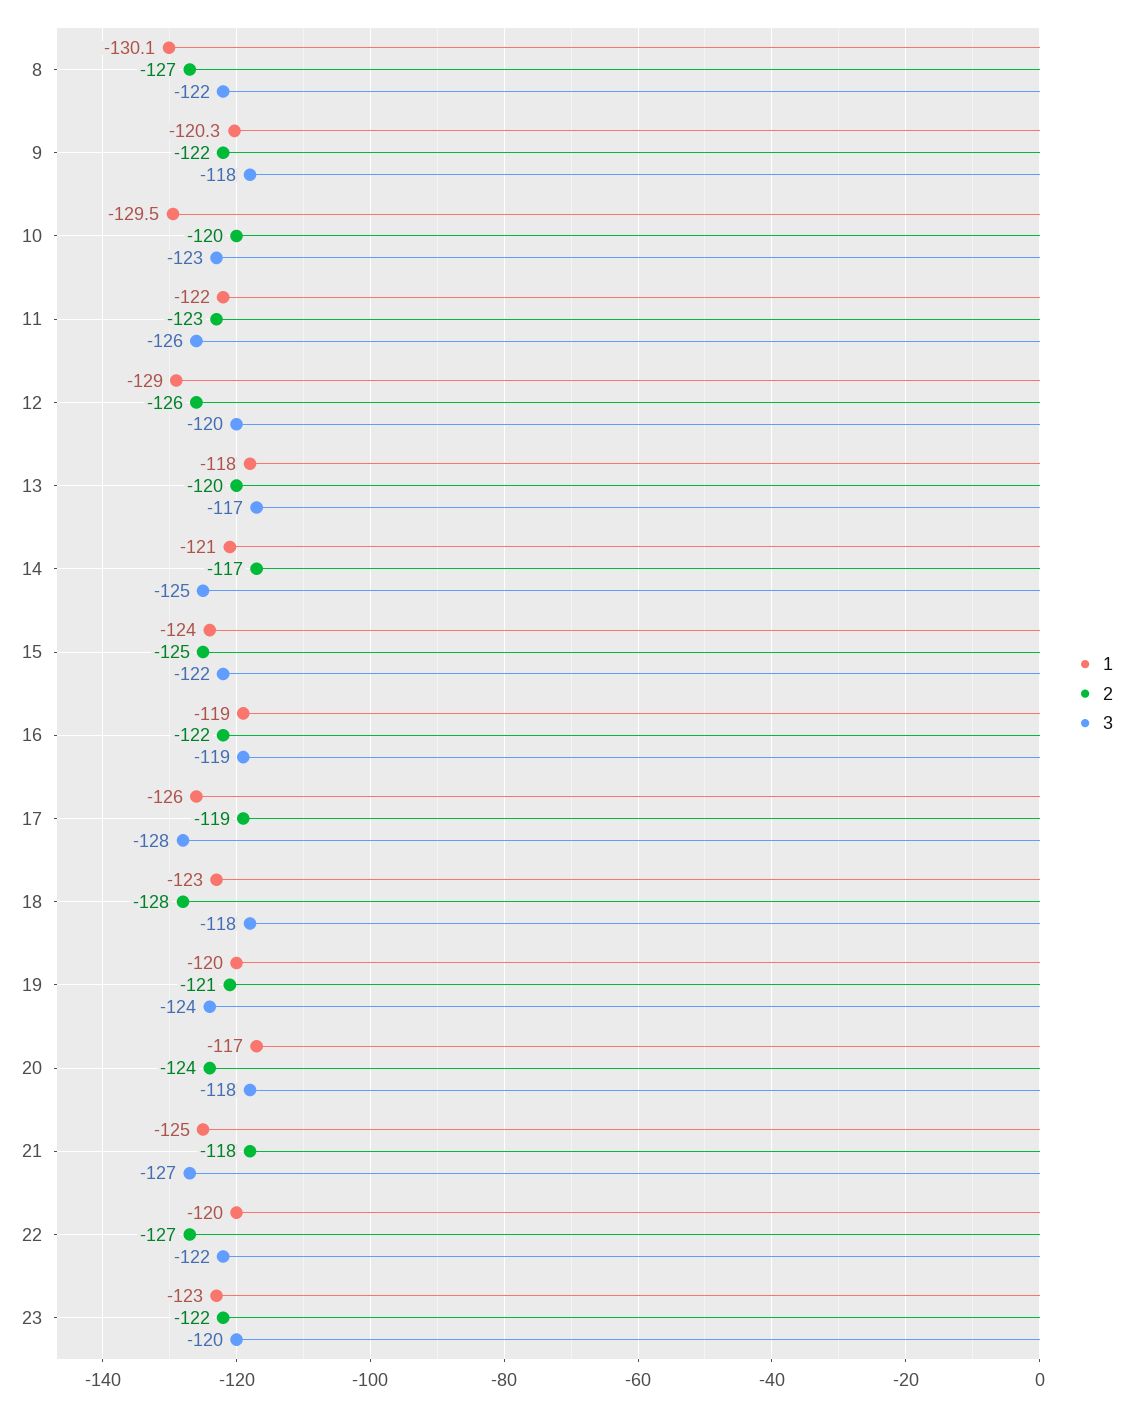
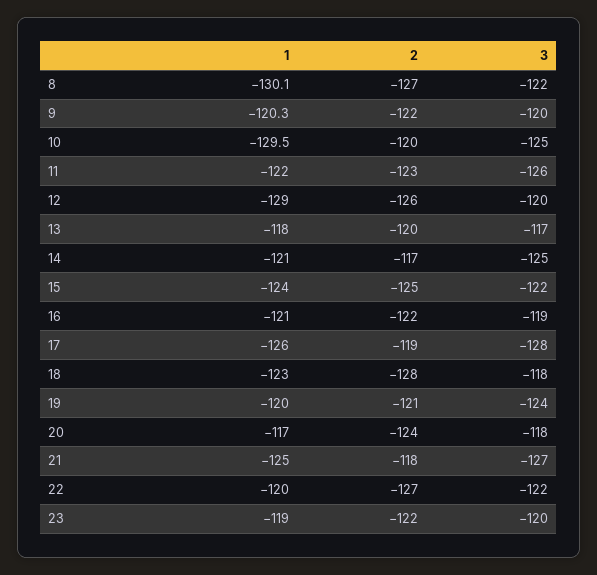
  {
    "1": {
      "8": -130.1,
      "9": -120.3,
      "10": -129.5,
      "11": -122,
      "12": -129,
      "13": -118,
      "14": -121,
      "15": -124,
-     "16": -119,
+     "16": -121,
      "17": -126,
      "18": -123,
      "19": -120,
      "20": -117,
      "21": -125,
      "22": -120,
-     "23": -123
+     "23": -119
    },
    "2": {
      "8": -127,
      "9": -122,
      "10": -120,
      "11": -123,
      "12": -126,
      "13": -120,
      "14": -117,
      "15": -125,
      "16": -122,
      "17": -119,
      "18": -128,
      "19": -121,
      "20": -124,
      "21": -118,
      "22": -127,
      "23": -122
    },
    "3": {
      "8": -122,
-     "9": -118,
+     "9": -120,
-     "10": -123,
+     "10": -125,
      "11": -126,
      "12": -120,
      "13": -117,
      "14": -125,
      "15": -122,
      "16": -119,
      "17": -128,
      "18": -118,
      "19": -124,
      "20": -118,
      "21": -127,
      "22": -122,
      "23": -120
    }
  }

